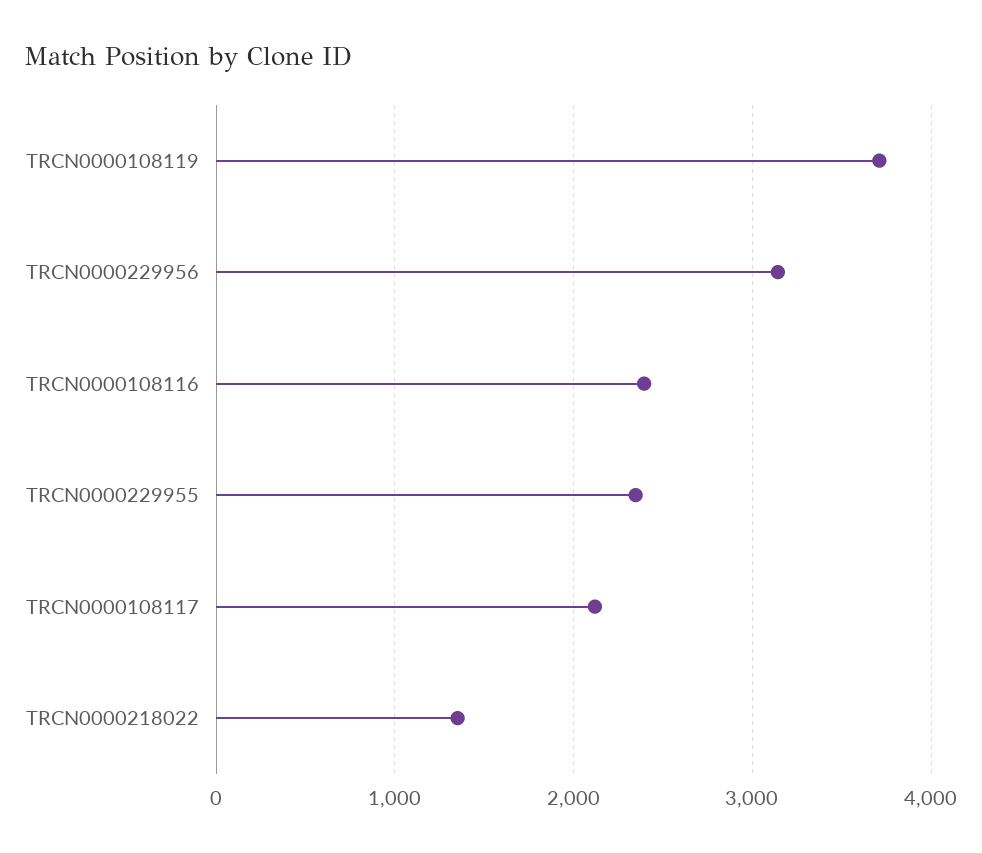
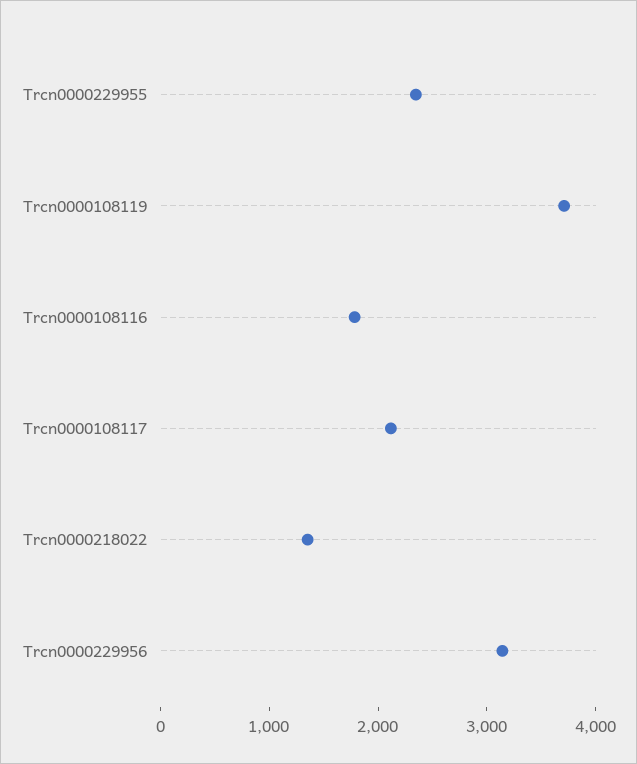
  {
    "TRCN0000108119": 3700,
    "TRCN0000229956": 3100,
-   "TRCN0000108116": 2400,
+   "TRCN0000108116": 1800,
    "TRCN0000229955": 2300,
    "TRCN0000108117": 2100,
    "TRCN0000218022": 1400
  }

